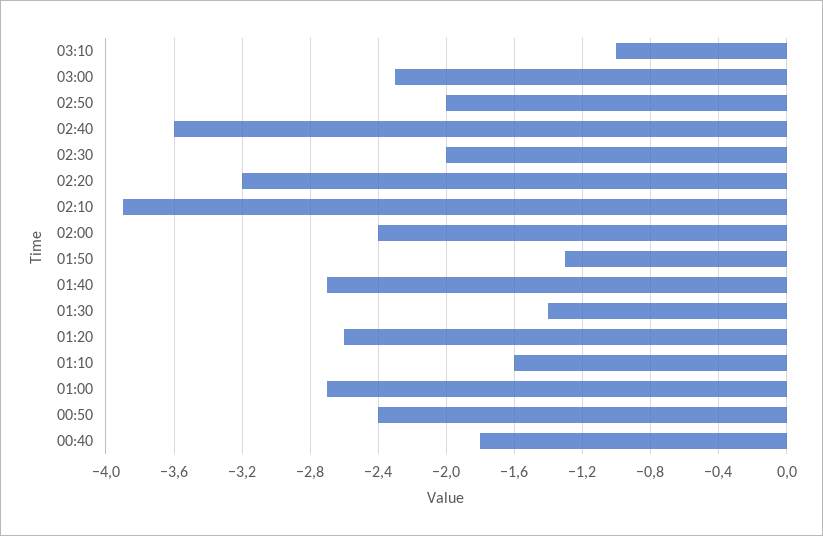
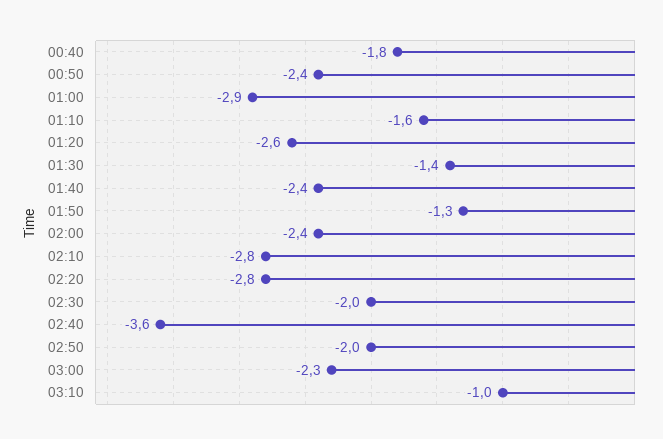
  {
    "03:10": -1,
    "03:00": -2.3,
    "02:50": -2,
    "02:40": -3.6,
    "02:30": -2,
-   "02:20": -3.2,
+   "02:20": -2.8,
-   "02:10": -3.9,
+   "02:10": -2.8,
    "02:00": -2.4,
    "01:50": -1.3,
-   "01:40": -2.7,
+   "01:40": -2.4,
    "01:30": -1.4,
    "01:20": -2.6,
    "01:10": -1.6,
-   "01:00": -2.7,
+   "01:00": -2.9,
    "00:50": -2.4,
    "00:40": -1.8
  }

